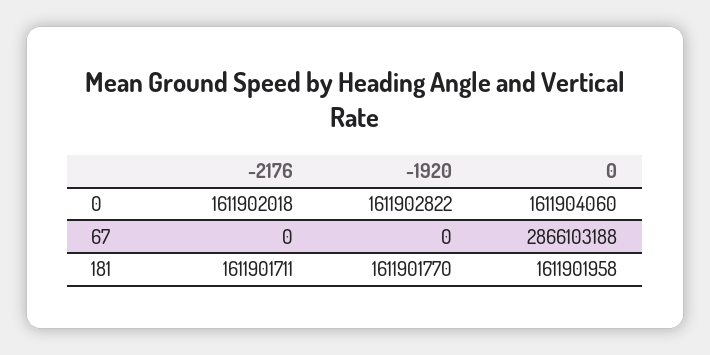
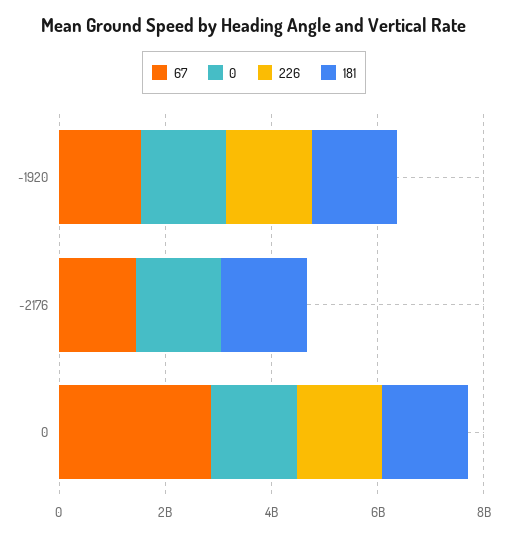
  {
    "0": {
      "-2176": 1611902018,
      "-1920": 1611902822,
      "0": 1611904060
    },
    "67": {
-     "-2176": 0,
+     "-2176": 1500000000,
-     "-1920": 0,
+     "-1920": 1500000000,
      "0": 2866103188
    },
    "181": {
      "-2176": 1611901711,
      "-1920": 1611901770,
      "0": 1611901958
-   }
+   },
+   "226": {
+     "-1920": 1500000000,
+     "-2176": 0,
+     "0": 1500000000
+   }
  }

